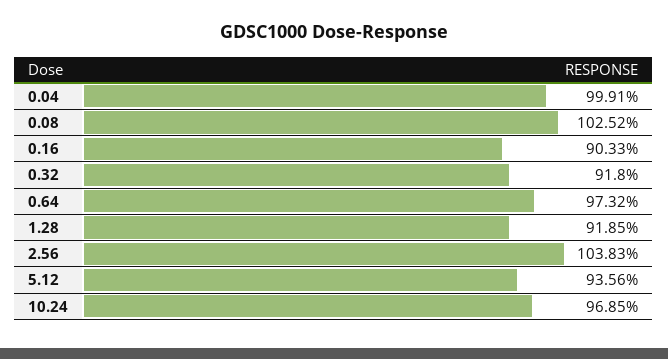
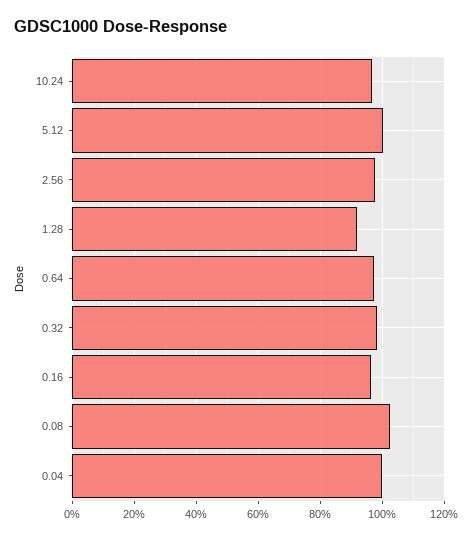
  {
    "0.04": 99.91,
    "0.08": 102.52,
-   "0.16": 90.33,
+   "0.16": 96,
-   "0.32": 91.8,
+   "0.32": 98,
    "0.64": 97.32,
    "1.28": 91.85,
-   "2.56": 103.83,
+   "2.56": 98,
-   "5.12": 93.56,
+   "5.12": 100,
    "10.24": 96.85
  }

